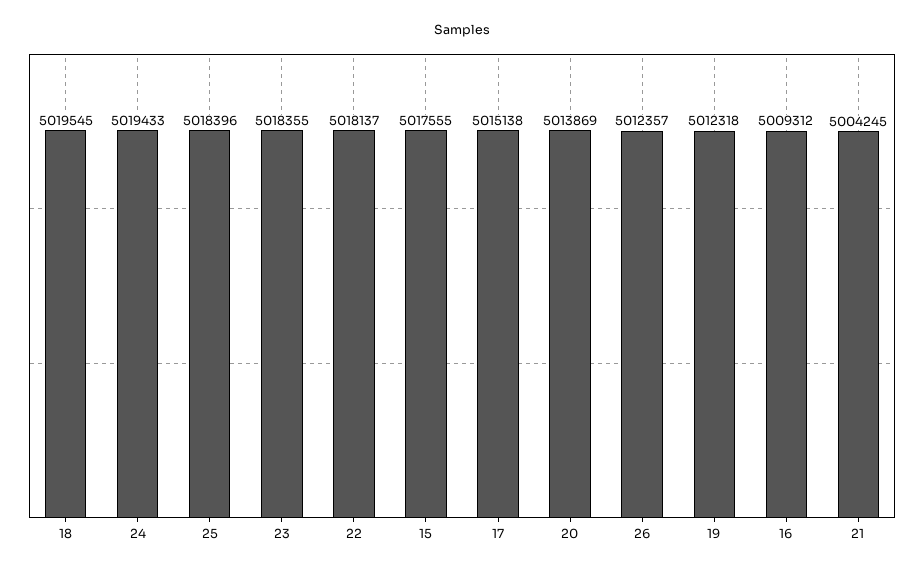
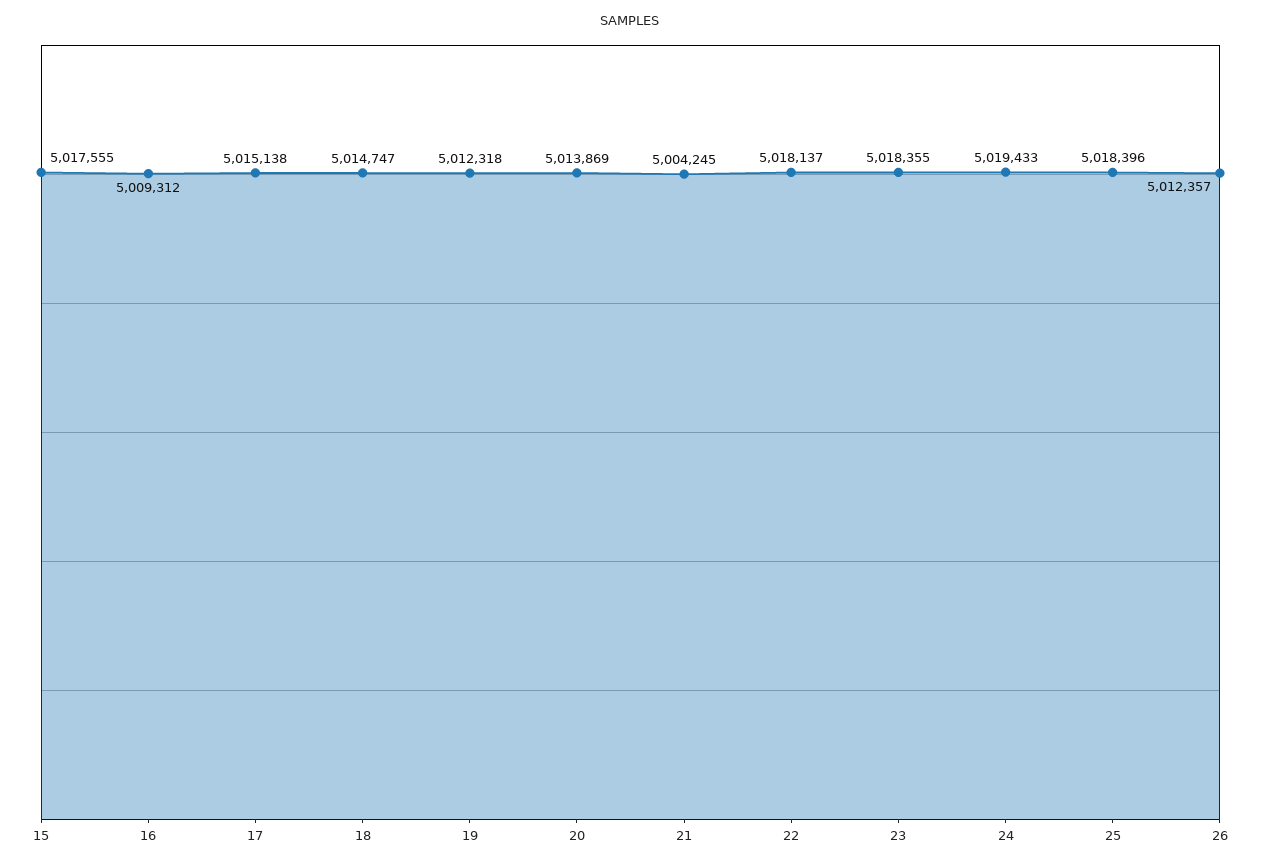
  {
-   "18": 5019545,
+   "18": 5014747,
    "24": 5019433,
    "25": 5018396,
    "23": 5018355,
    "22": 5018137,
    "15": 5017555,
    "17": 5015138,
    "20": 5013869,
    "26": 5012357,
    "19": 5012318,
    "16": 5009312,
    "21": 5004245
  }

